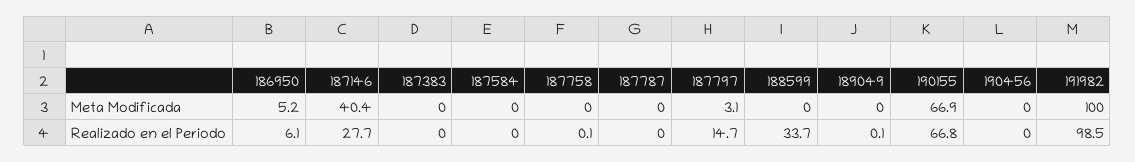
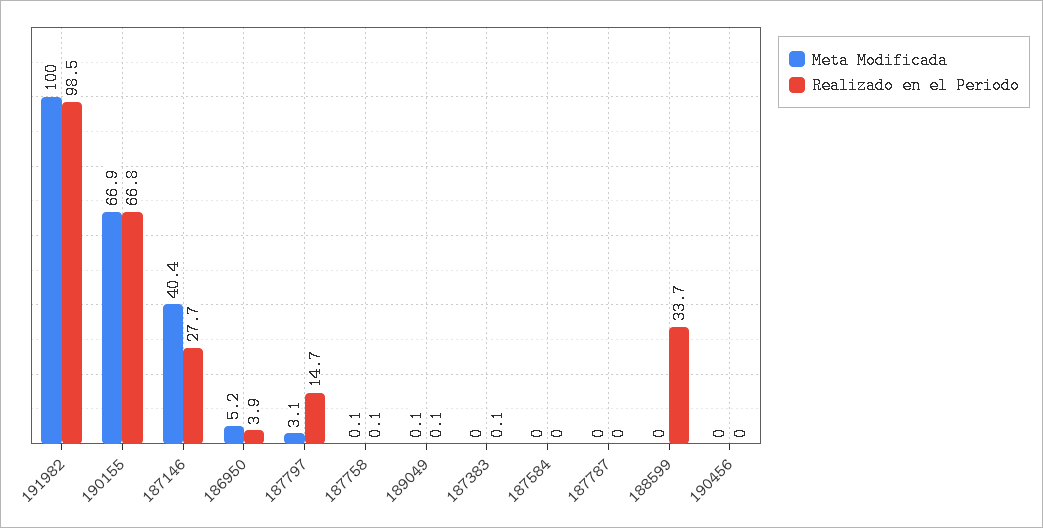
  {
    "Meta Modificada": {
      "186950": 5.2,
      "187146": 40.4,
      "187383": 0,
      "187584": 0,
-     "187758": 0,
+     "187758": 0.1,
      "187787": 0,
      "187797": 3.1,
      "188599": 0,
-     "189049": 0,
+     "189049": 0.1,
      "190155": 66.9,
      "190456": 0,
      "191982": 100
    },
    "Realizado en el Periodo": {
-     "186950": 6.1,
+     "186950": 3.9,
      "187146": 27.7,
-     "187383": 0,
+     "187383": 0.1,
      "187584": 0,
      "187758": 0.1,
      "187787": 0,
      "187797": 14.7,
      "188599": 33.7,
      "189049": 0.1,
      "190155": 66.8,
      "190456": 0,
      "191982": 98.5
    }
  }

